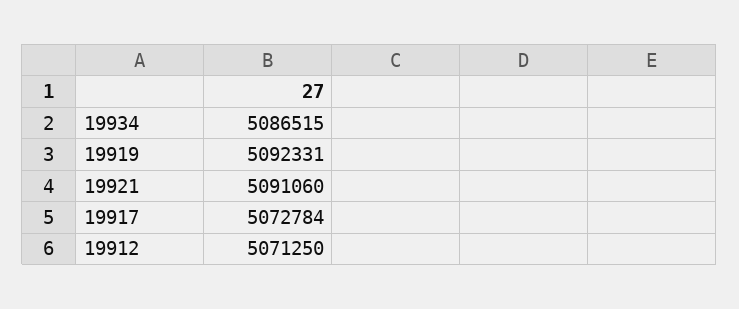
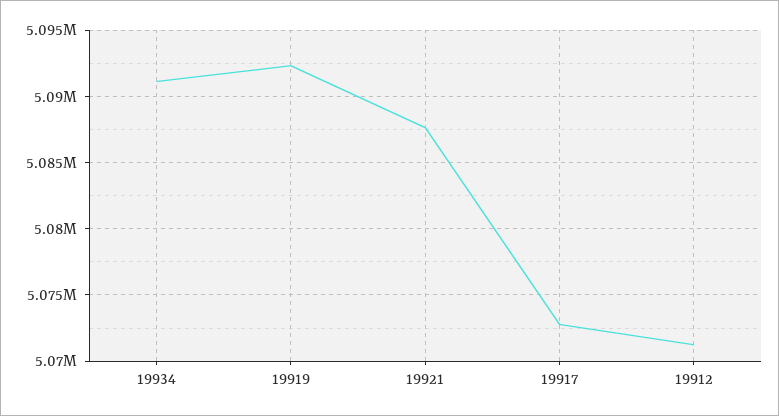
  {
-   "19934": 5086515,
+   "19934": 5091000,
    "19919": 5092331,
-   "19921": 5091060,
+   "19921": 5087500,
    "19917": 5072784,
    "19912": 5071250
  }

